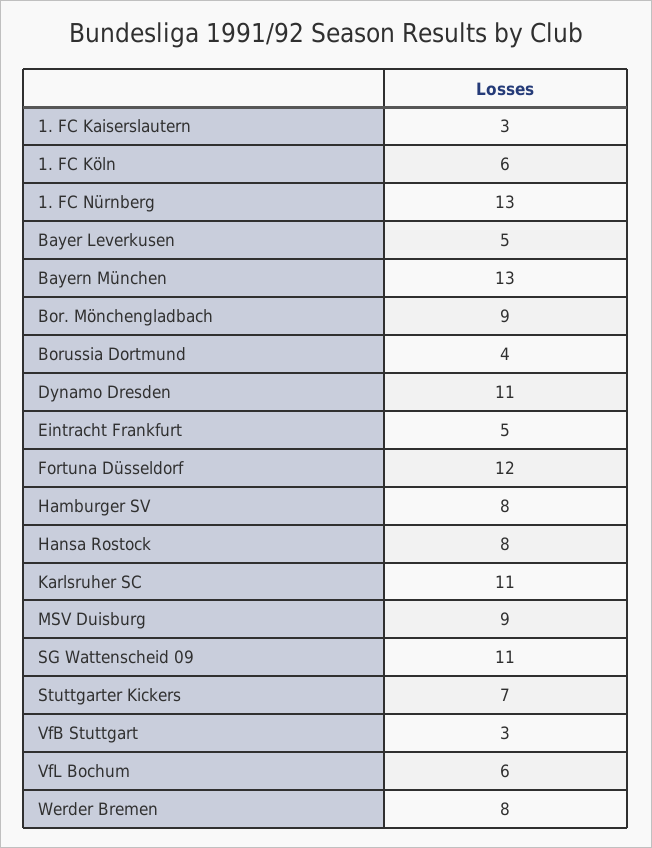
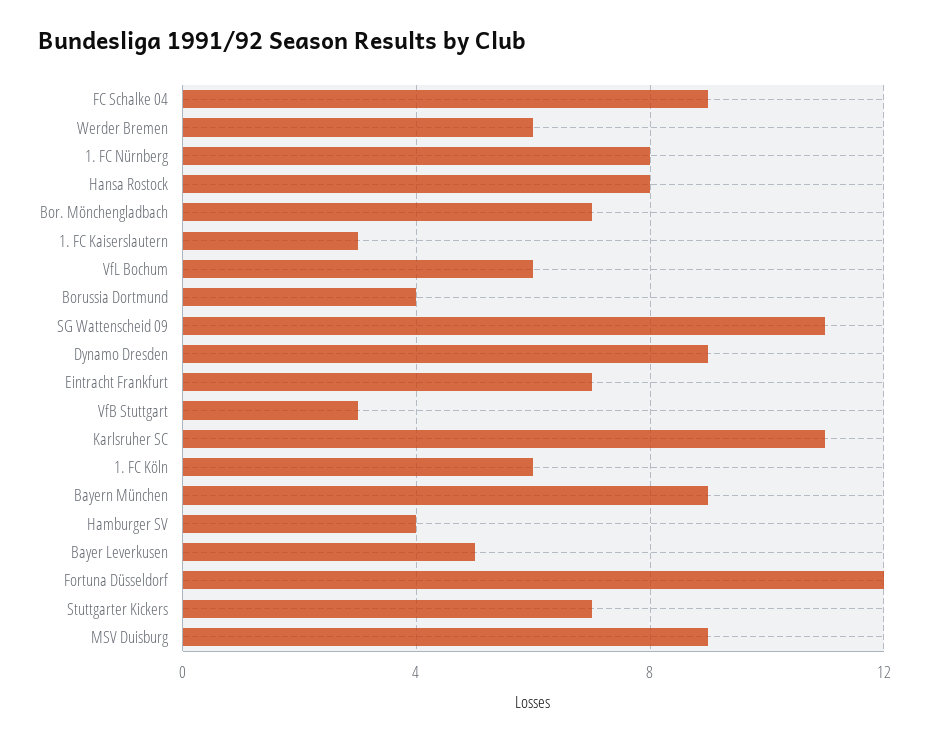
  {
    "1. FC Kaiserslautern": 3,
    "1. FC Köln": 6,
-   "1. FC Nürnberg": 13,
+   "1. FC Nürnberg": 8,
    "Bayer Leverkusen": 5,
-   "Bayern München": 13,
+   "Bayern München": 9,
-   "Bor. Mönchengladbach": 9,
+   "Bor. Mönchengladbach": 7,
    "Borussia Dortmund": 4,
-   "Dynamo Dresden": 11,
+   "Dynamo Dresden": 9,
-   "Eintracht Frankfurt": 5,
+   "Eintracht Frankfurt": 7,
    "Fortuna Düsseldorf": 12,
-   "Hamburger SV": 8,
+   "Hamburger SV": 4,
    "Hansa Rostock": 8,
    "Karlsruher SC": 11,
    "MSV Duisburg": 9,
    "SG Wattenscheid 09": 11,
    "Stuttgarter Kickers": 7,
    "VfB Stuttgart": 3,
    "VfL Bochum": 6,
-   "Werder Bremen": 8
+   "Werder Bremen": 6,
+   "FC Schalke 04": 9
  }

